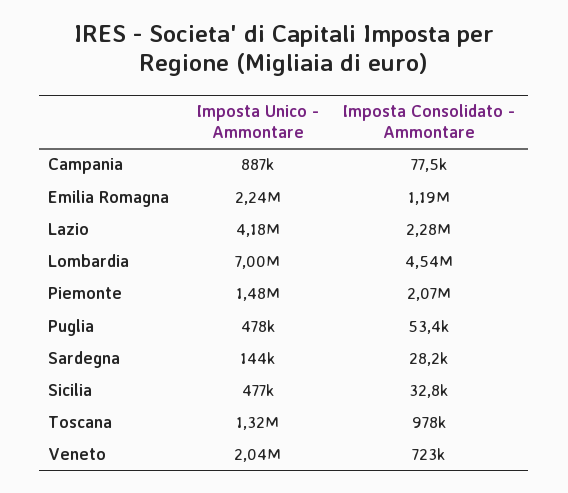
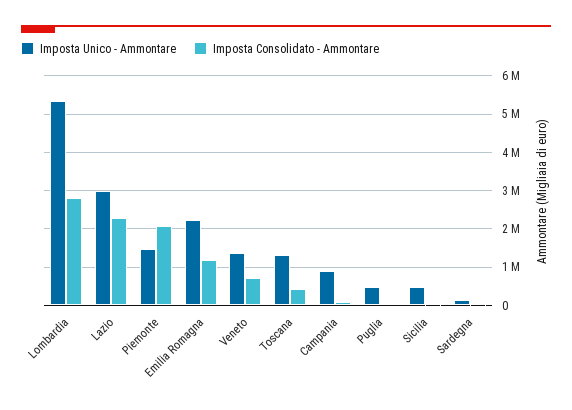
  {
    "Imposta Unico - Ammontare": {
      "Campania": 887000,
      "Emilia Romagna": 2240000,
-     "Lazio": 4180000,
+     "Lazio": 3000000,
-     "Lombardia": 7000000,
+     "Lombardia": 5400000,
      "Piemonte": 1480000,
      "Puglia": 478000,
      "Sardegna": 144000,
      "Sicilia": 477000,
      "Toscana": 1320000,
-     "Veneto": 2040000
+     "Veneto": 1400000
    },
    "Imposta Consolidato - Ammontare": {
      "Campania": 77500,
      "Emilia Romagna": 1190000,
      "Lazio": 2280000,
-     "Lombardia": 4540000,
+     "Lombardia": 2800000,
      "Piemonte": 2070000,
      "Puglia": 53400,
      "Sardegna": 28200,
      "Sicilia": 32800,
-     "Toscana": 978000,
+     "Toscana": 400000,
      "Veneto": 723000
    }
  }

